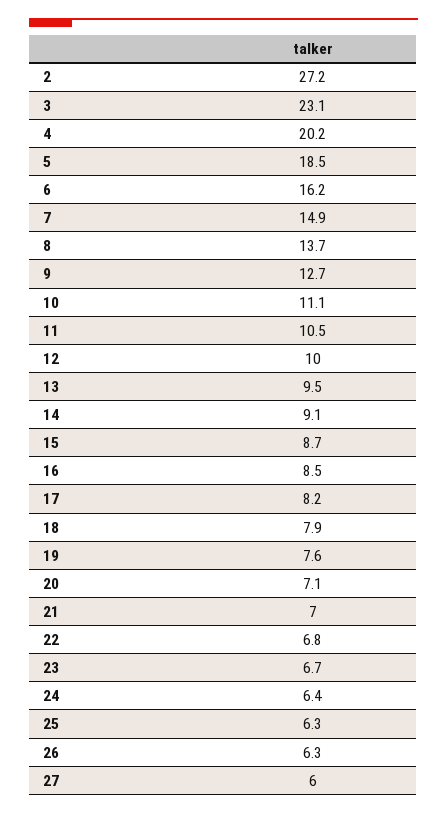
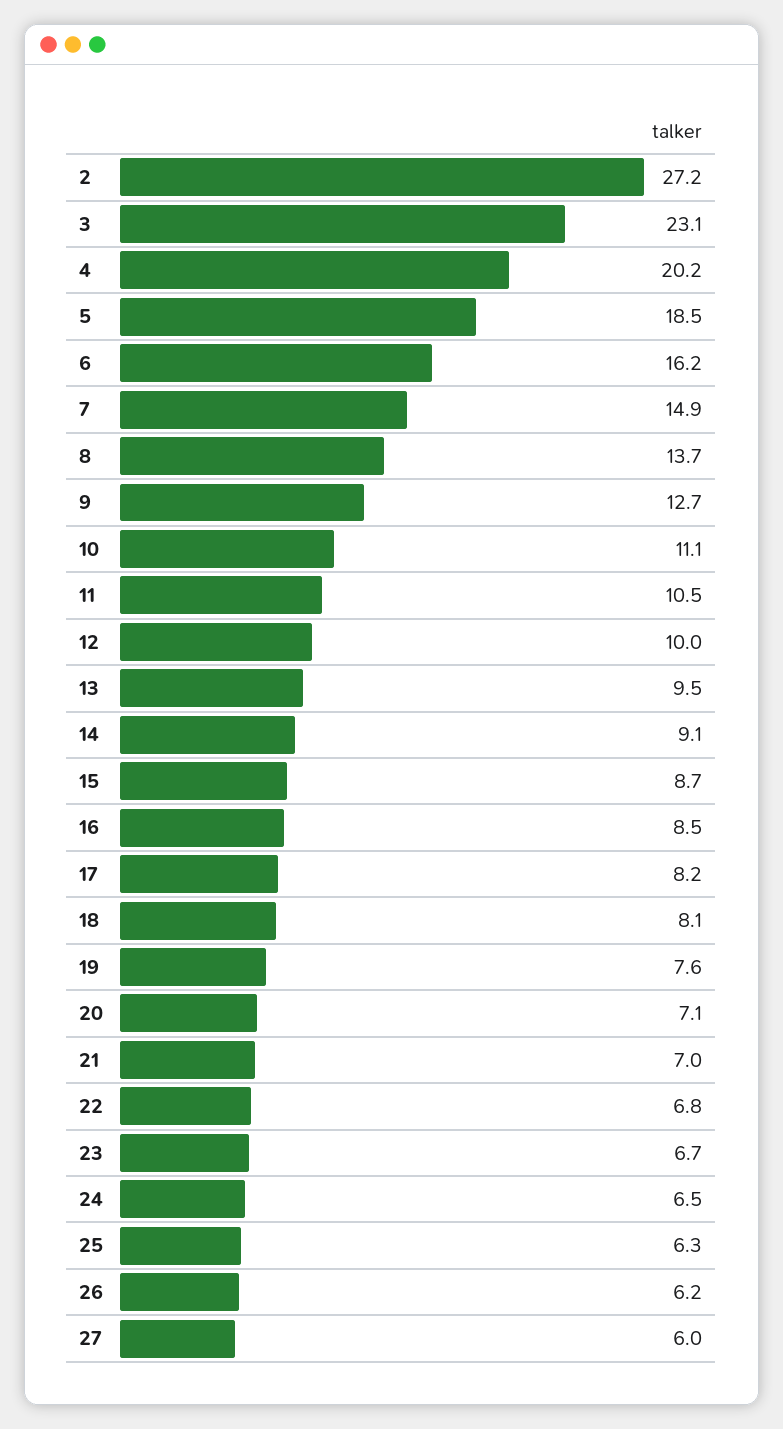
  {
    "2": 27.2,
    "3": 23.1,
    "4": 20.2,
    "5": 18.5,
    "6": 16.2,
    "7": 14.9,
    "8": 13.7,
    "9": 12.7,
    "10": 11.1,
    "11": 10.5,
    "12": 10,
    "13": 9.5,
    "14": 9.1,
    "15": 8.7,
    "16": 8.5,
    "17": 8.2,
-   "18": 7.9,
+   "18": 8.1,
    "19": 7.6,
    "20": 7.1,
    "21": 7,
    "22": 6.8,
    "23": 6.7,
-   "24": 6.4,
+   "24": 6.5,
    "25": 6.3,
-   "26": 6.3,
+   "26": 6.2,
    "27": 6
  }

